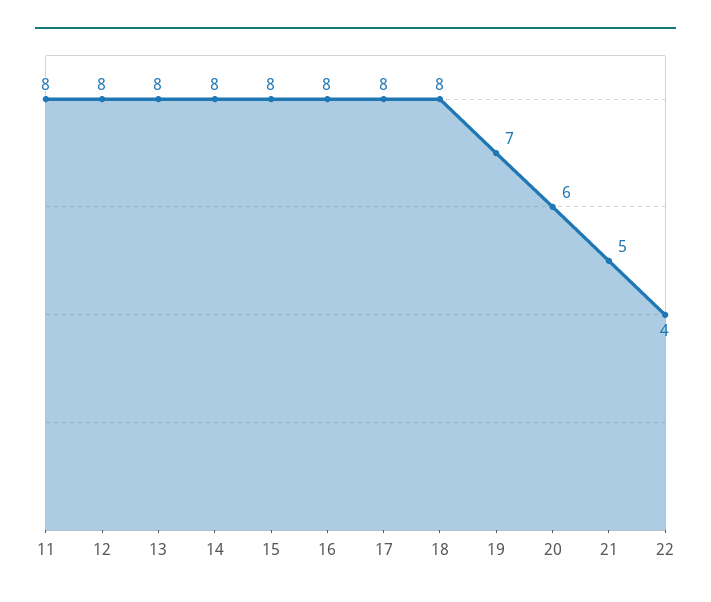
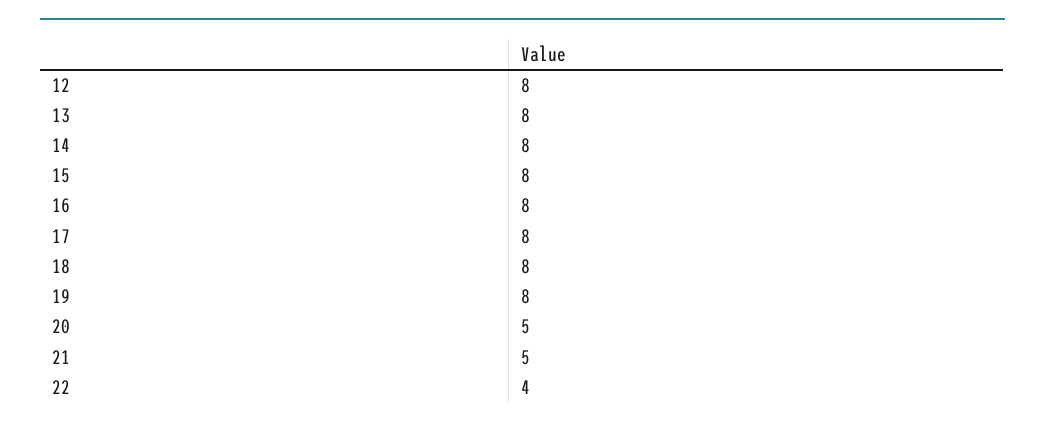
  {
-   "11": 8,
    "12": 8,
    "13": 8,
    "14": 8,
    "15": 8,
    "16": 8,
    "17": 8,
    "18": 8,
-   "19": 7,
+   "19": 8,
-   "20": 6,
+   "20": 5,
    "21": 5,
    "22": 4
  }

